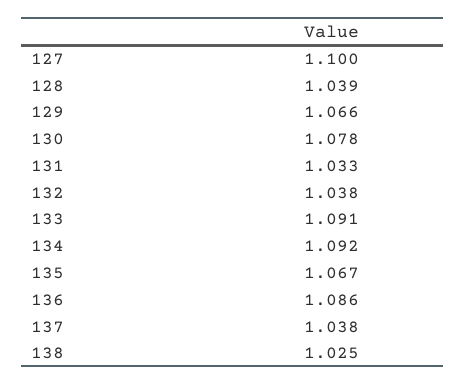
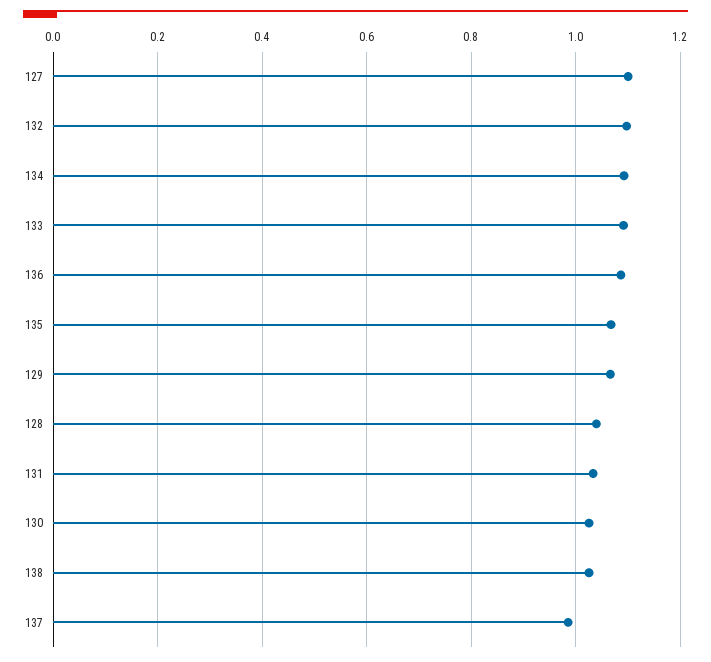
  {
    "127": 1.1,
    "128": 1.039,
    "129": 1.066,
-   "130": 1.078,
+   "130": 1.02,
    "131": 1.033,
-   "132": 1.038,
+   "132": 1.1,
    "133": 1.091,
    "134": 1.092,
    "135": 1.067,
    "136": 1.086,
-   "137": 1.038,
+   "137": 0.98,
    "138": 1.025
  }

